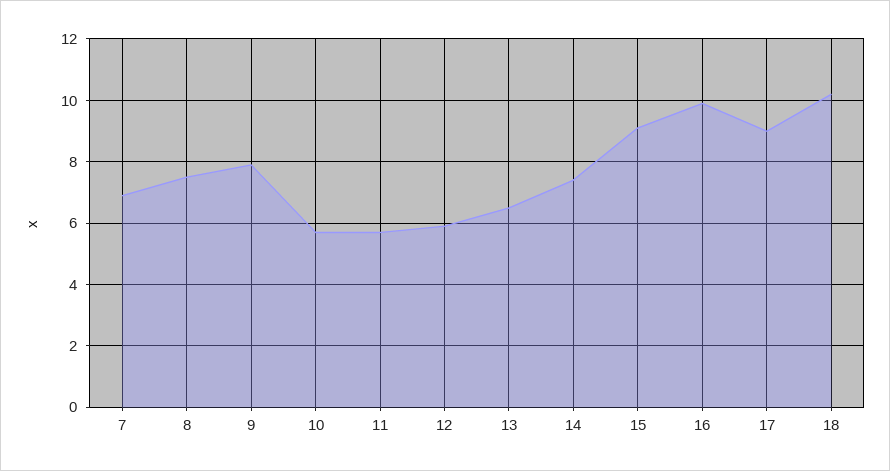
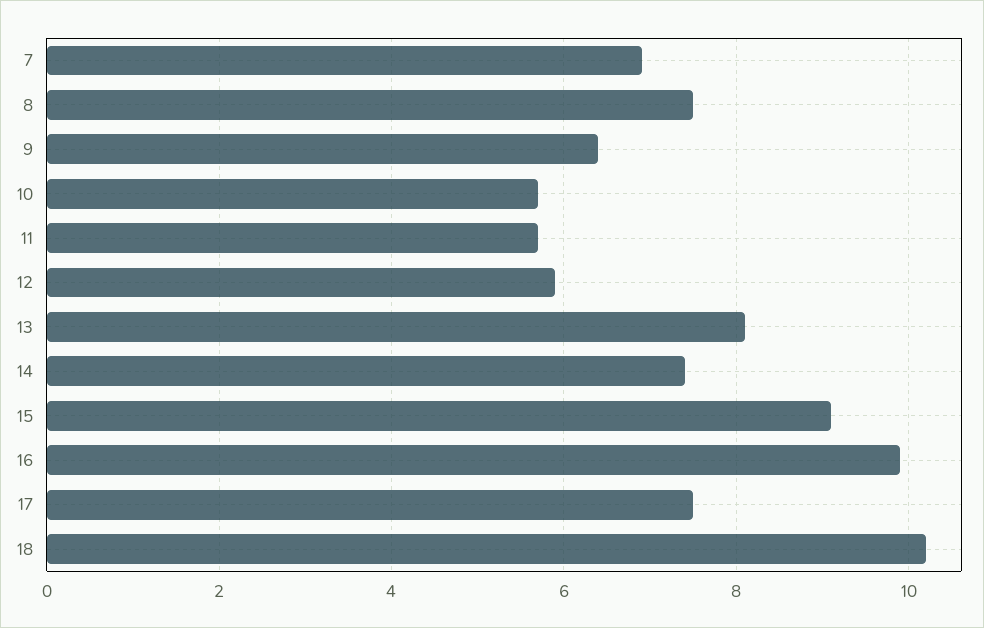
  {
    "7": 7,
    "8": 7.5,
-   "9": 8,
+   "9": 6.5,
    "10": 5.5,
    "11": 5.5,
    "12": 6,
-   "13": 6.5,
+   "13": 8,
    "14": 7.5,
    "15": 9,
    "16": 10,
-   "17": 9,
+   "17": 7.5,
    "18": 10
  }

